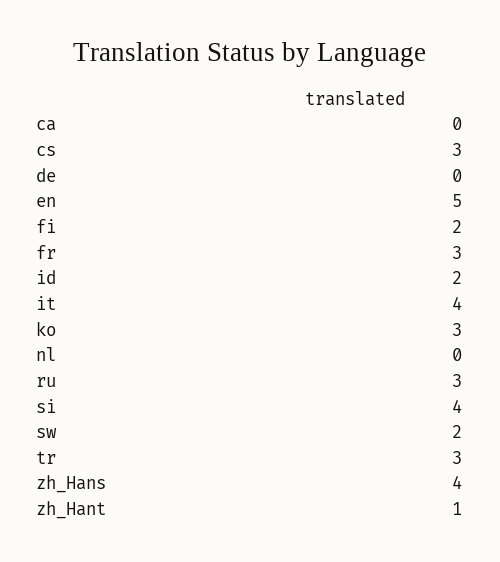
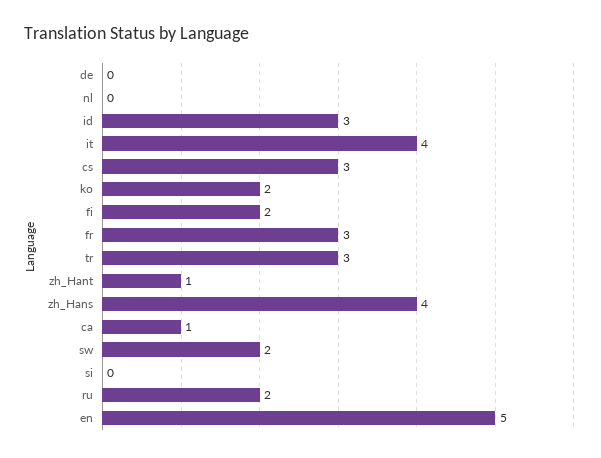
  {
-   "ca": 0,
+   "ca": 1,
    "cs": 3,
    "de": 0,
    "en": 5,
    "fi": 2,
    "fr": 3,
-   "id": 2,
+   "id": 3,
    "it": 4,
-   "ko": 3,
+   "ko": 2,
    "nl": 0,
-   "ru": 3,
+   "ru": 2,
-   "si": 4,
+   "si": 0,
    "sw": 2,
    "tr": 3,
    "zh_Hans": 4,
    "zh_Hant": 1
  }

